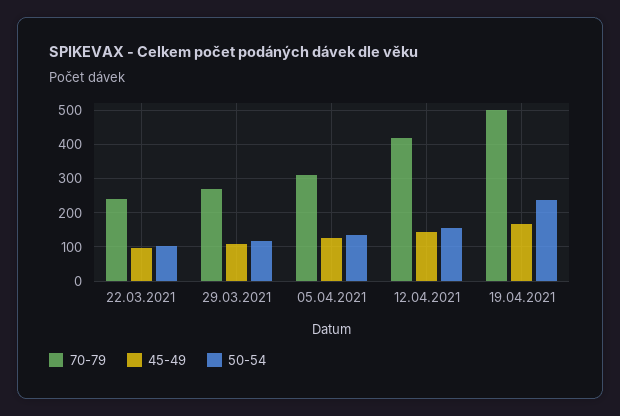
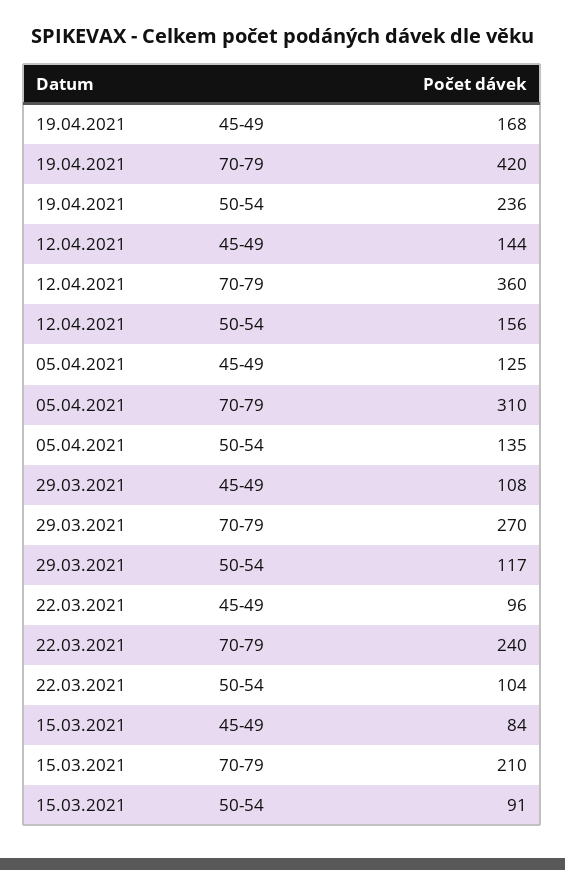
  {
    "70-79": {
      "22.03.2021": 240,
      "29.03.2021": 270,
      "05.04.2021": 310,
-     "12.04.2021": 420,
+     "12.04.2021": 360,
-     "19.04.2021": 500
+     "19.04.2021": 420,
+     "15.03.2021": 210
    },
    "45-49": {
      "22.03.2021": 96,
      "29.03.2021": 108,
      "05.04.2021": 125,
      "12.04.2021": 144,
-     "19.04.2021": 168
+     "19.04.2021": 168,
+     "15.03.2021": 84
    },
    "50-54": {
      "22.03.2021": 104,
      "29.03.2021": 117,
      "05.04.2021": 135,
      "12.04.2021": 156,
-     "19.04.2021": 236
+     "19.04.2021": 236,
+     "15.03.2021": 91
    }
  }

